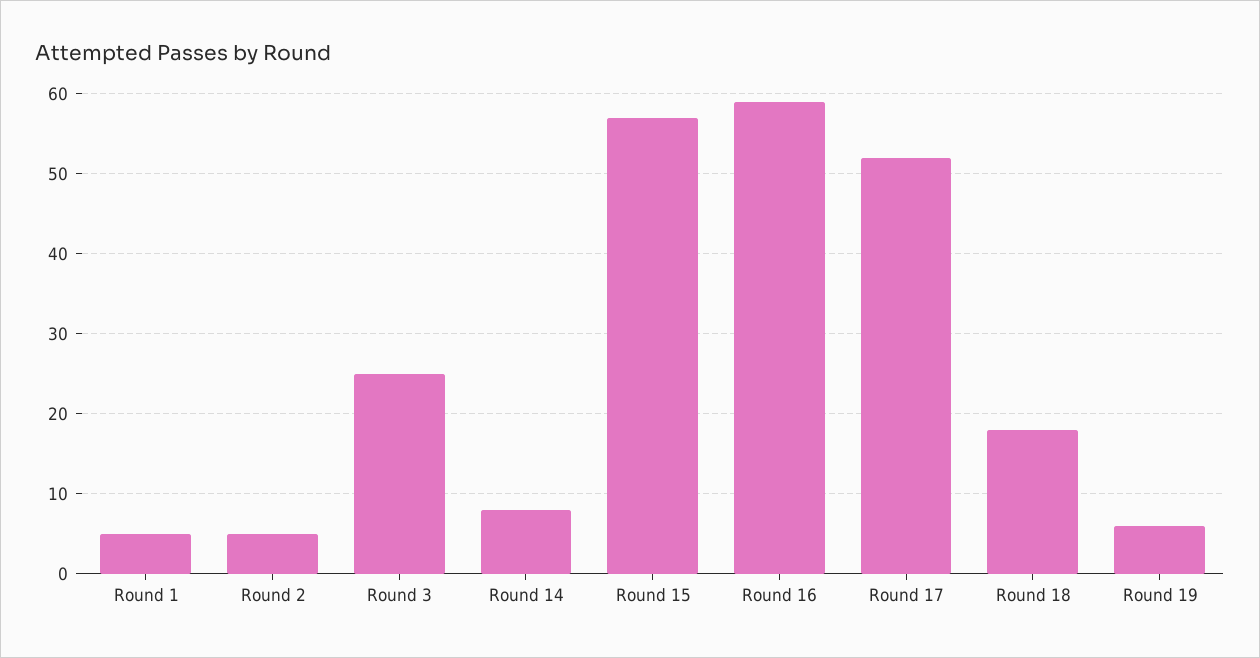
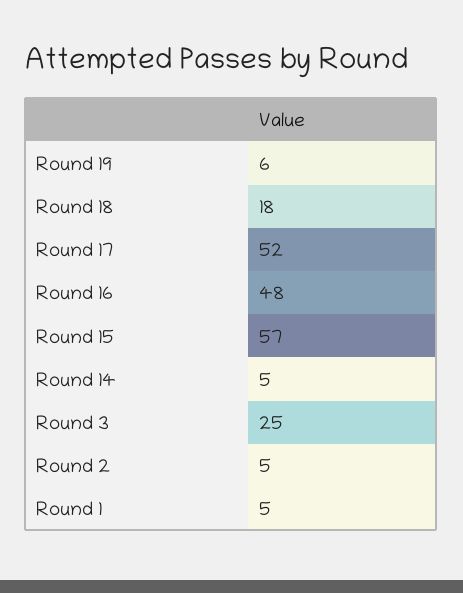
  {
    "Round 1": 5,
    "Round 2": 5,
    "Round 3": 25,
-   "Round 14": 8,
+   "Round 14": 5,
    "Round 15": 57,
-   "Round 16": 59,
+   "Round 16": 48,
    "Round 17": 52,
    "Round 18": 18,
    "Round 19": 6
  }

